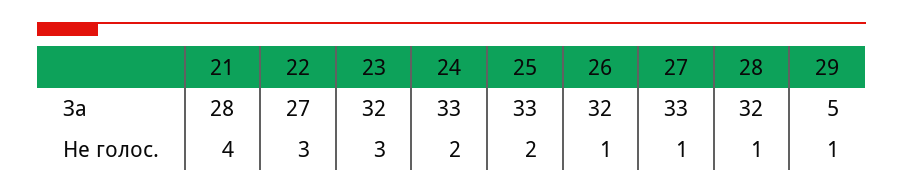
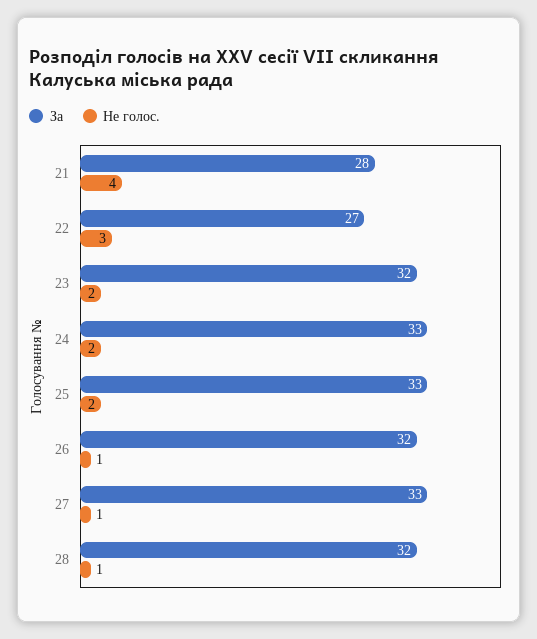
  {
    "За": {
      "21": 28,
      "22": 27,
      "23": 32,
      "24": 33,
      "25": 33,
      "26": 32,
      "27": 33,
-     "28": 32,
+     "28": 32
-     "29": 5
    },
    "Не голос.": {
      "21": 4,
      "22": 3,
-     "23": 3,
+     "23": 2,
      "24": 2,
      "25": 2,
      "26": 1,
      "27": 1,
-     "28": 1,
+     "28": 1
-     "29": 1
    }
  }

